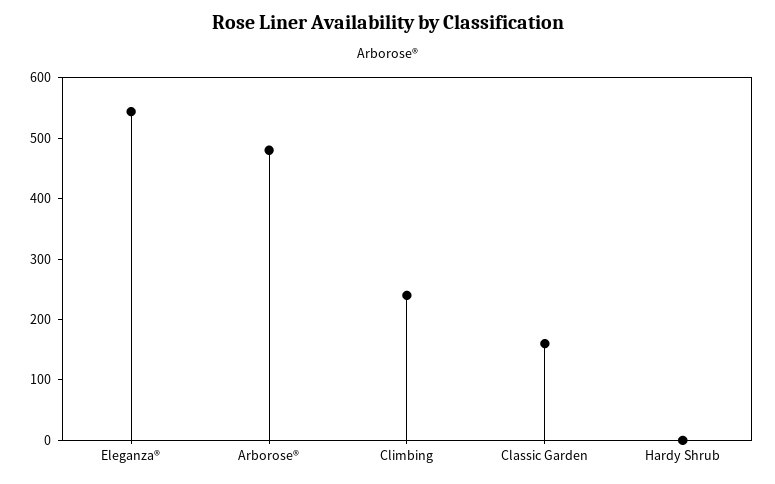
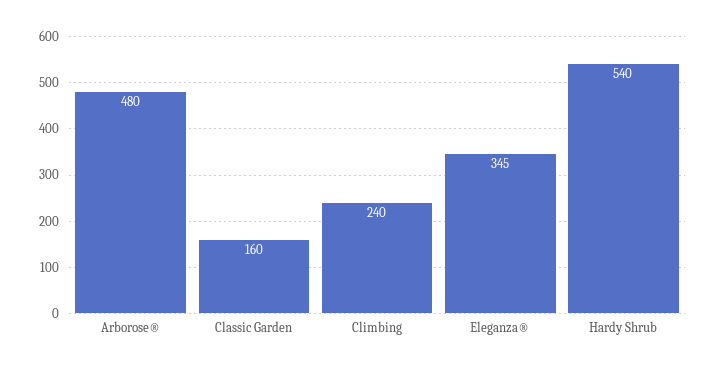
  {
-   "Eleganza®": 540,
+   "Eleganza®": 345,
    "Arborose®": 480,
    "Climbing": 240,
    "Classic Garden": 160,
-   "Hardy Shrub": 0
+   "Hardy Shrub": 540
  }

